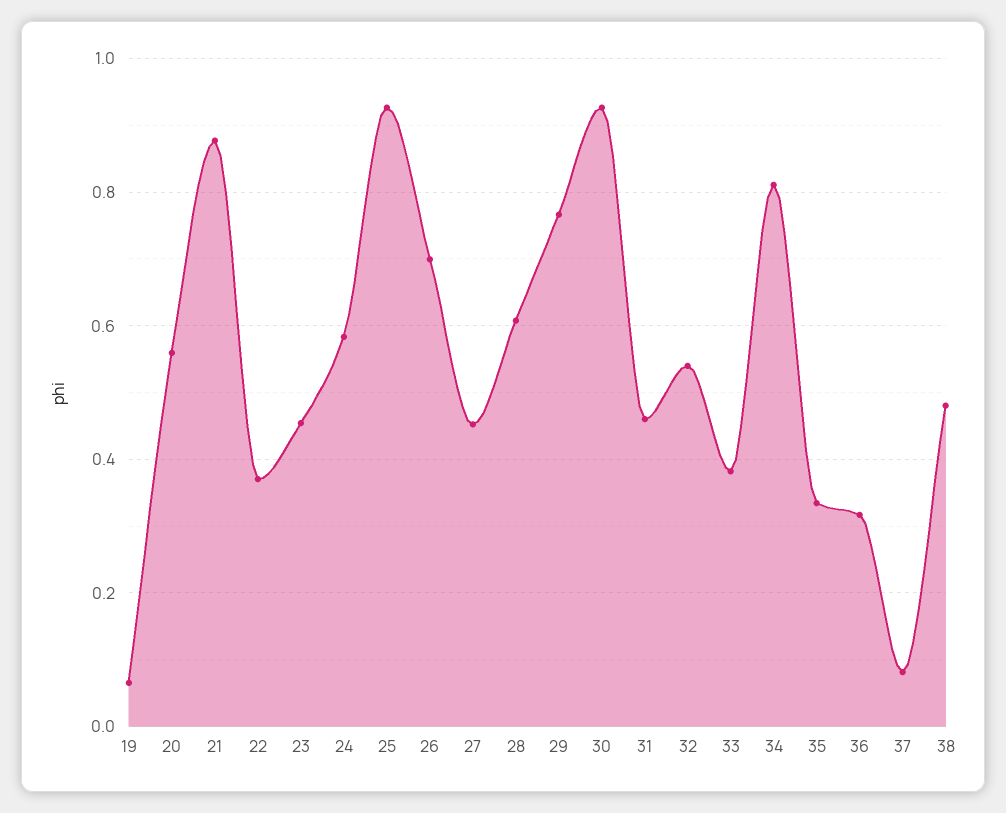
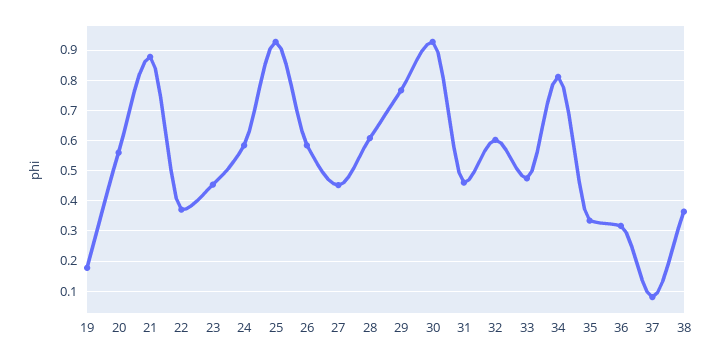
  {
-   "19": 0.06,
+   "19": 0.18,
    "20": 0.56,
    "21": 0.88,
    "22": 0.38,
    "23": 0.46,
    "24": 0.58,
    "25": 0.92,
-   "26": 0.7,
+   "26": 0.58,
    "27": 0.46,
    "28": 0.6,
    "29": 0.76,
    "30": 0.92,
    "31": 0.46,
-   "32": 0.54,
+   "32": 0.6,
-   "33": 0.38,
+   "33": 0.48,
    "34": 0.82,
    "35": 0.34,
    "36": 0.32,
    "37": 0.08,
-   "38": 0.48
+   "38": 0.36
  }

